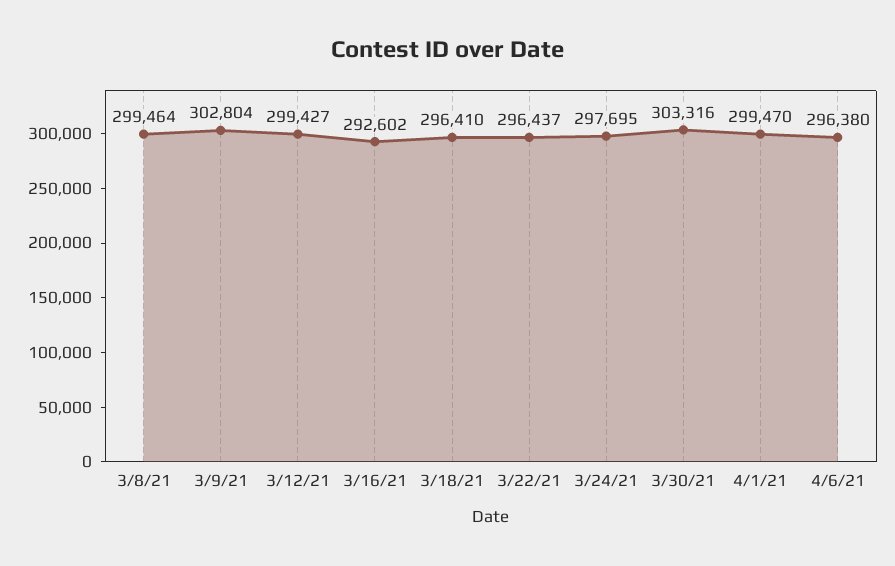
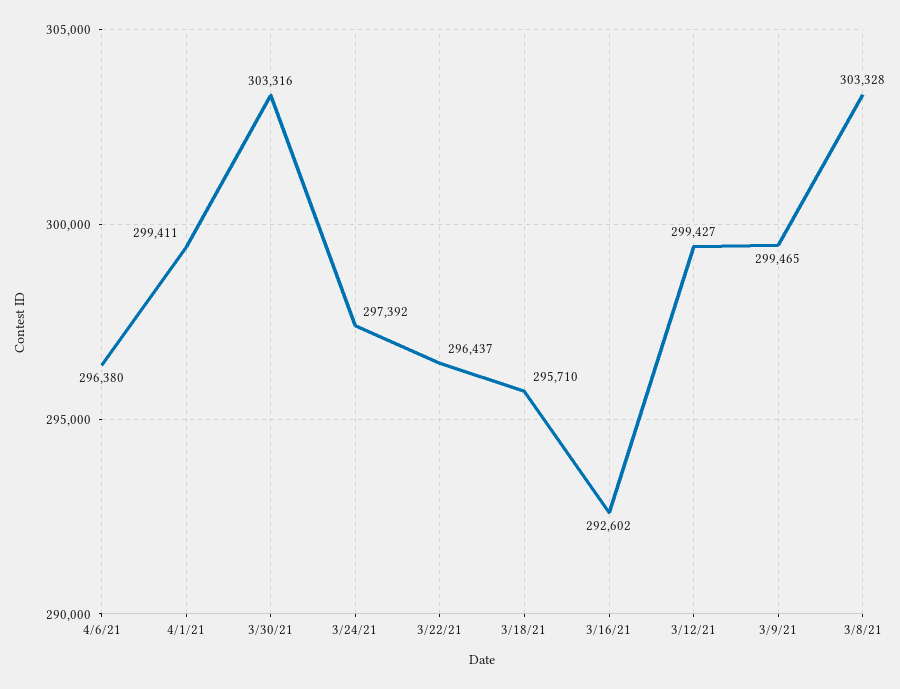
  {
-   "3/8/21": 299464,
+   "3/8/21": 303328,
-   "3/9/21": 302804,
+   "3/9/21": 299465,
    "3/12/21": 299427,
    "3/16/21": 292602,
-   "3/18/21": 296410,
+   "3/18/21": 295710,
    "3/22/21": 296437,
-   "3/24/21": 297695,
+   "3/24/21": 297392,
    "3/30/21": 303316,
-   "4/1/21": 299470,
+   "4/1/21": 299411,
    "4/6/21": 296380
  }

